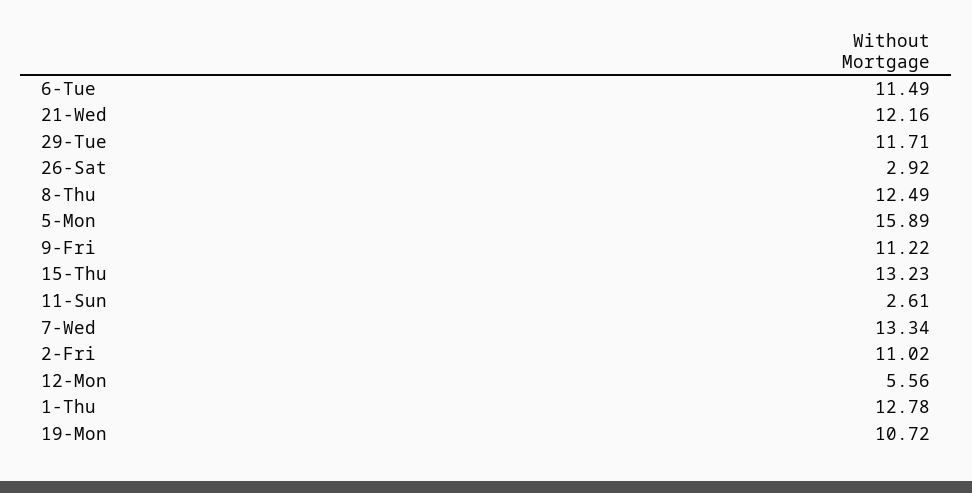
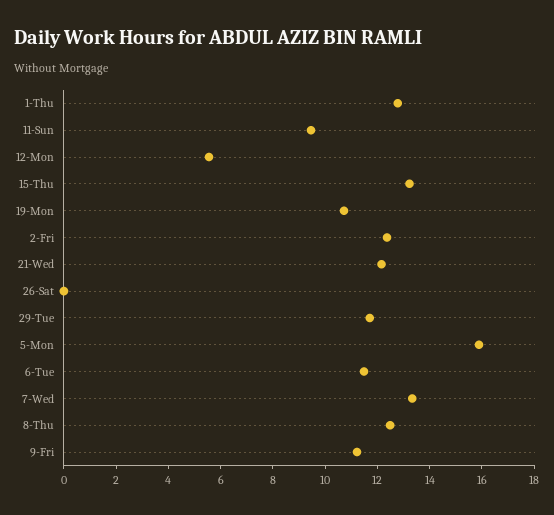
  {
    "6-Tue": 11.49,
    "21-Wed": 12.16,
    "29-Tue": 11.71,
-   "26-Sat": 2.92,
+   "26-Sat": 0,
    "8-Thu": 12.49,
    "5-Mon": 15.89,
    "9-Fri": 11.22,
    "15-Thu": 13.23,
-   "11-Sun": 2.61,
+   "11-Sun": 9.5,
    "7-Wed": 13.34,
-   "2-Fri": 11.02,
+   "2-Fri": 12.5,
    "12-Mon": 5.56,
    "1-Thu": 12.78,
    "19-Mon": 10.72
  }

